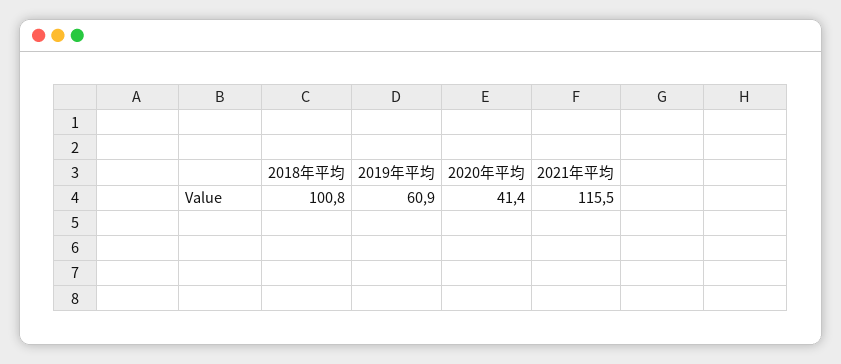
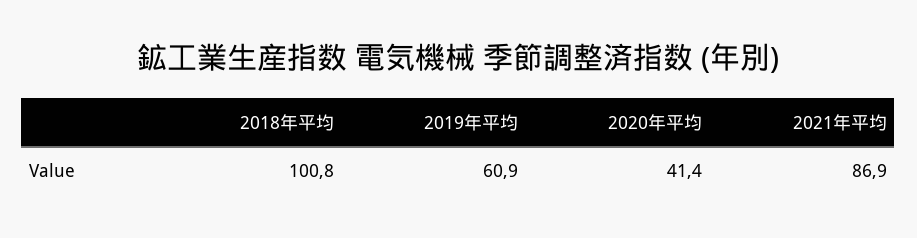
  {
    "2018年平均": 100.8,
    "2019年平均": 60.9,
    "2020年平均": 41.4,
-   "2021年平均": 115.5
+   "2021年平均": 86.9
  }

